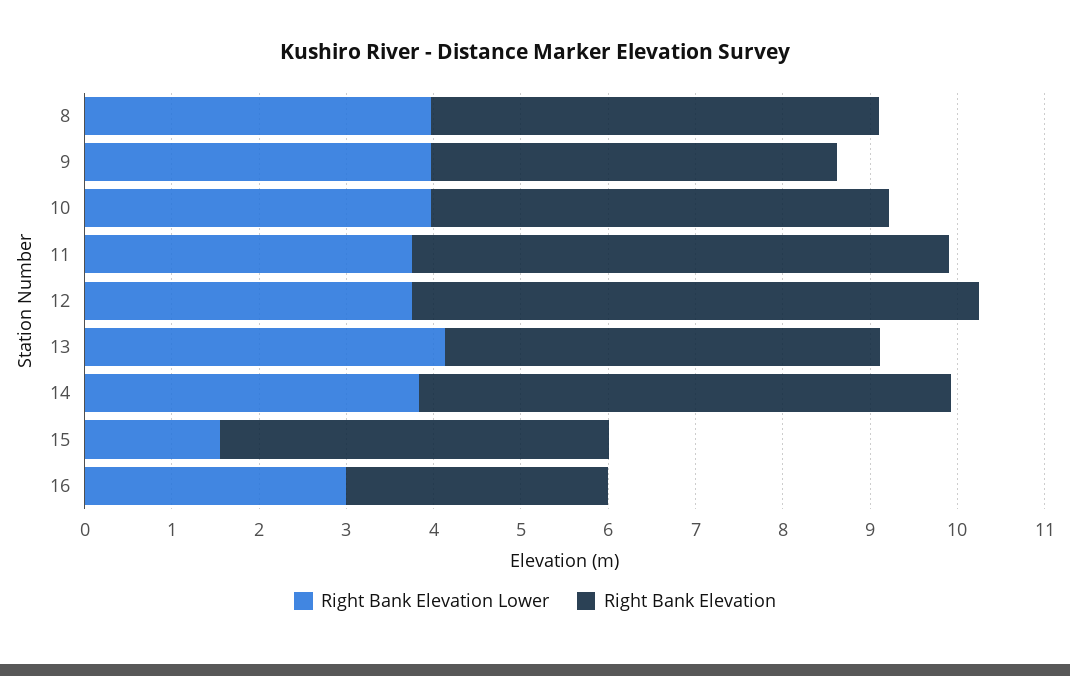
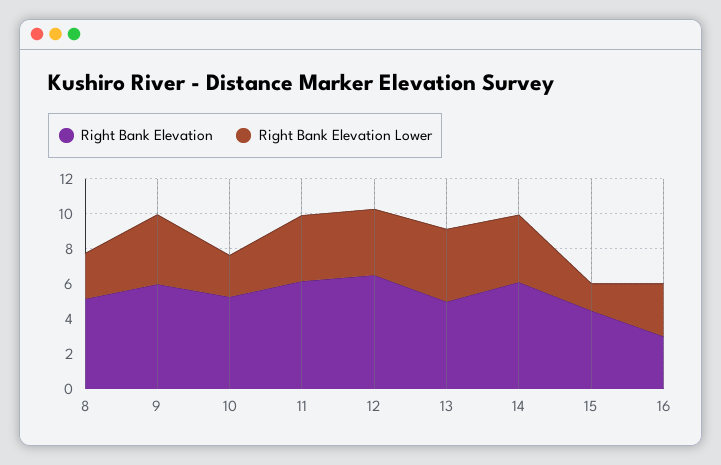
  {
    "Right Bank Elevation Lower": {
-     "8": 4,
+     "8": 2.5,
      "9": 4,
-     "10": 4,
+     "10": 2.5,
      "11": 3.8,
      "12": 3.8,
      "13": 4.2,
      "14": 3.8,
      "15": 1.6,
      "16": 3
    },
    "Right Bank Elevation": {
      "8": 5.2,
-     "9": 4.6,
+     "9": 6,
      "10": 5.2,
      "11": 6.2,
      "12": 6.4,
      "13": 5,
      "14": 6,
      "15": 4.4,
      "16": 3
    }
  }

